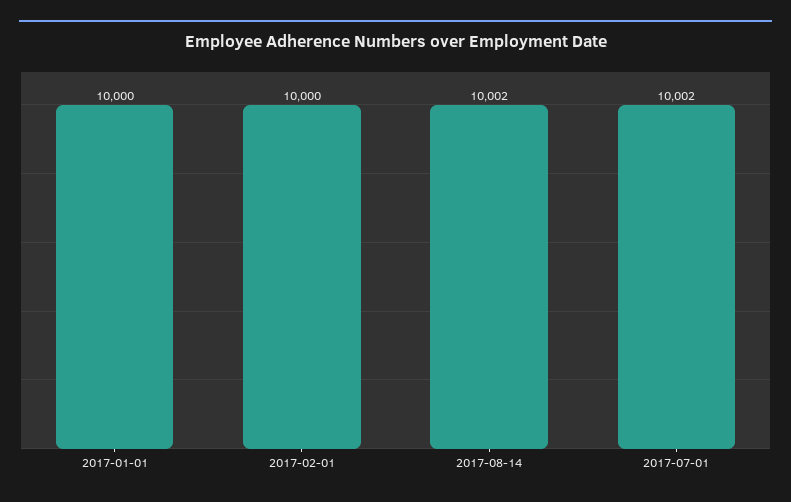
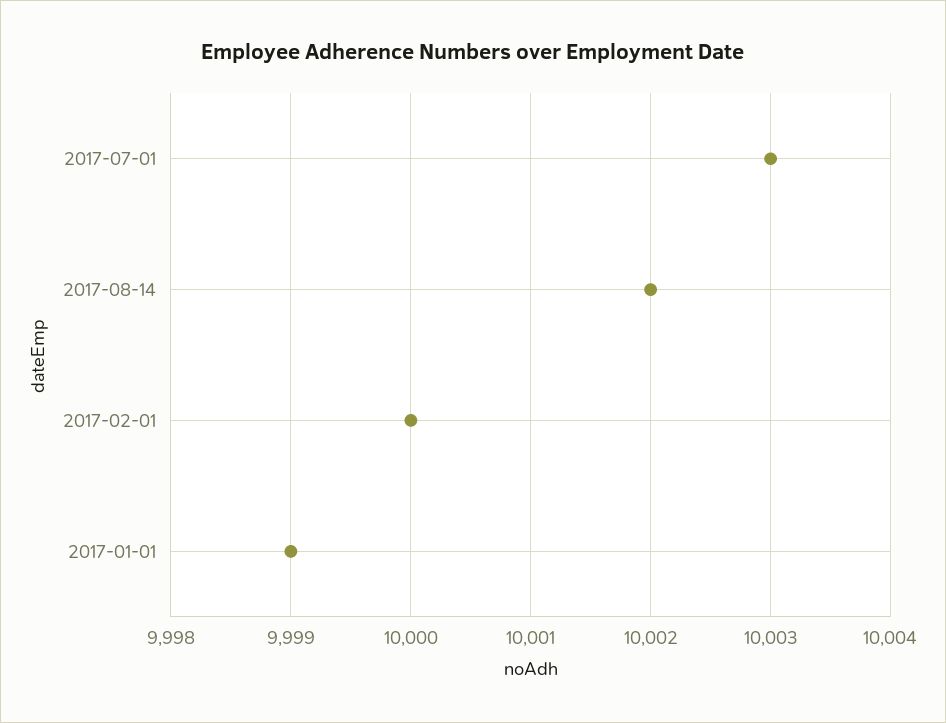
  {
-   "2017-01-01": 10000,
+   "2017-01-01": 9999,
    "2017-02-01": 10000,
    "2017-08-14": 10002,
-   "2017-07-01": 10002
+   "2017-07-01": 10003
  }

